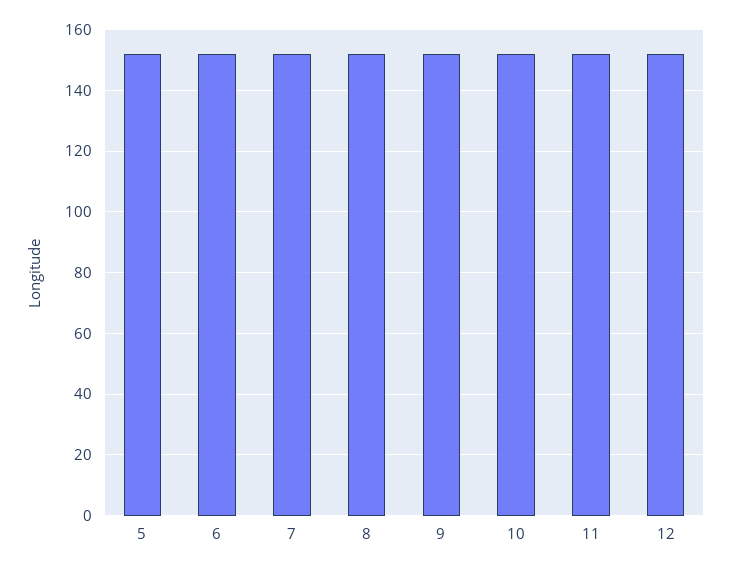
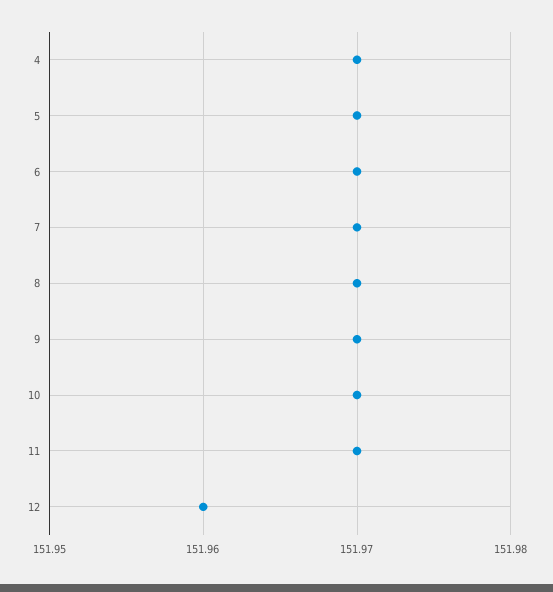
  {
    "5": 151.97,
    "6": 151.97,
    "7": 151.97,
    "8": 151.97,
    "9": 151.97,
    "10": 151.97,
    "11": 151.97,
-   "12": 151.96
+   "12": 151.96,
+   "4": 151.97
  }

